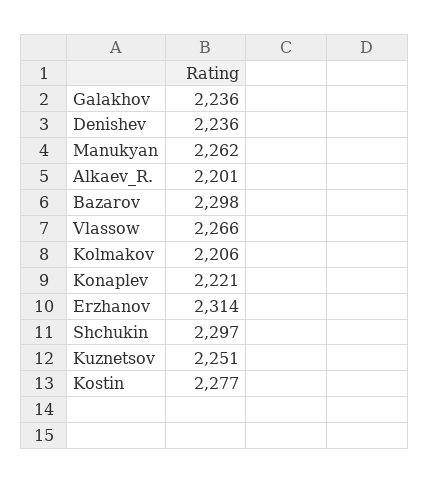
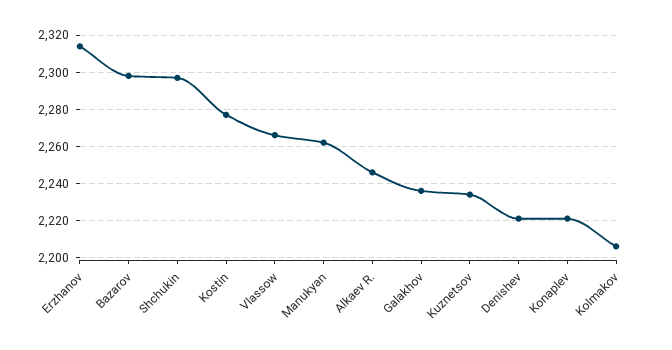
  {
    "Galakhov": 2236,
-   "Denishev": 2236,
+   "Denishev": 2220,
    "Manukyan": 2262,
-   "Alkaev_R.": 2201,
+   "Alkaev_R.": 2245,
    "Bazarov": 2298,
    "Vlassow": 2266,
    "Kolmakov": 2206,
    "Konaplev": 2221,
    "Erzhanov": 2314,
    "Shchukin": 2297,
-   "Kuznetsov": 2251,
+   "Kuznetsov": 2235,
    "Kostin": 2277
  }

